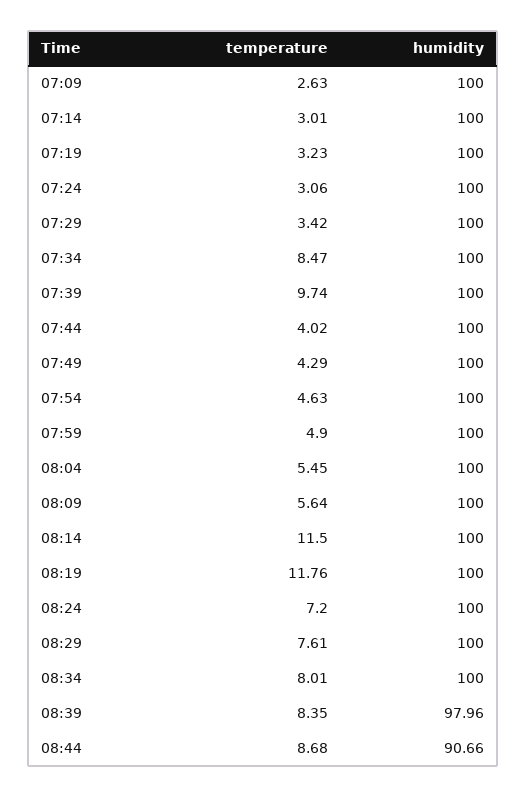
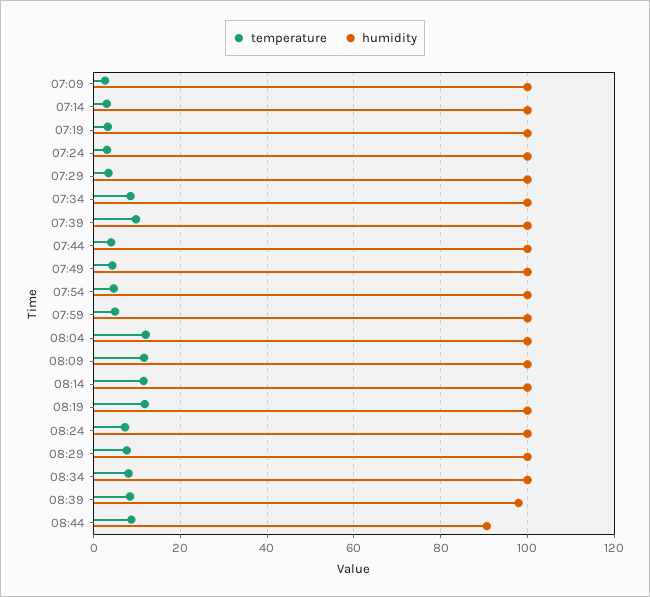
  {
    "temperature": {
      "07:09": 2.63,
      "07:14": 3.01,
      "07:19": 3.23,
      "07:24": 3.06,
      "07:29": 3.42,
      "07:34": 8.47,
      "07:39": 9.74,
      "07:44": 4.02,
      "07:49": 4.29,
      "07:54": 4.63,
      "07:59": 4.9,
-     "08:04": 5.45,
+     "08:04": 12,
-     "08:09": 5.64,
+     "08:09": 12,
      "08:14": 11.5,
      "08:19": 11.76,
      "08:24": 7.2,
      "08:29": 7.61,
      "08:34": 8.01,
      "08:39": 8.35,
      "08:44": 8.68
    },
    "humidity": {
      "07:09": 100,
      "07:14": 100,
      "07:19": 100,
      "07:24": 100,
      "07:29": 100,
      "07:34": 100,
      "07:39": 100,
      "07:44": 100,
      "07:49": 100,
      "07:54": 100,
      "07:59": 100,
      "08:04": 100,
      "08:09": 100,
      "08:14": 100,
      "08:19": 100,
      "08:24": 100,
      "08:29": 100,
      "08:34": 100,
      "08:39": 97.96,
      "08:44": 90.66
    }
  }

